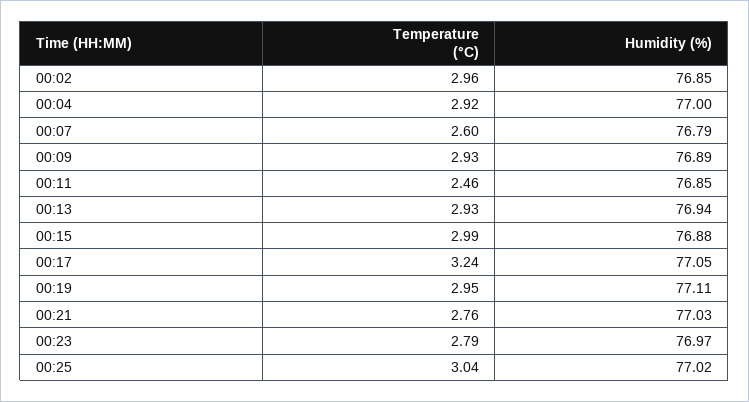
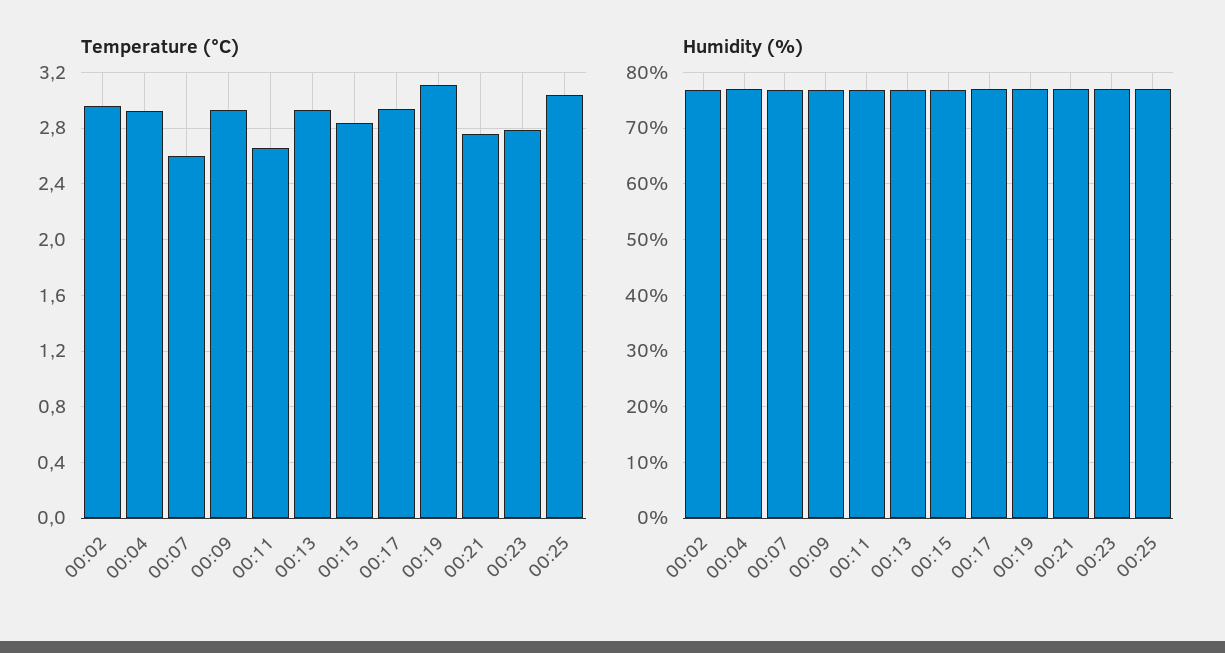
  {
    "Temperature (°C)": {
      "00:02": 2.96,
      "00:04": 2.92,
      "00:07": 2.6,
      "00:09": 2.93,
-     "00:11": 2.46,
+     "00:11": 2.65,
      "00:13": 2.93,
-     "00:15": 2.99,
+     "00:15": 2.85,
-     "00:17": 3.24,
+     "00:17": 2.95,
-     "00:19": 2.95,
+     "00:19": 3.1,
      "00:21": 2.76,
      "00:23": 2.79,
      "00:25": 3.04
    },
    "Humidity (%)": {
      "00:02": 76.85,
      "00:04": 77,
      "00:07": 76.79,
      "00:09": 76.89,
      "00:11": 76.85,
      "00:13": 76.94,
      "00:15": 76.88,
      "00:17": 77.05,
      "00:19": 77.11,
      "00:21": 77.03,
      "00:23": 76.97,
      "00:25": 77.02
    }
  }

